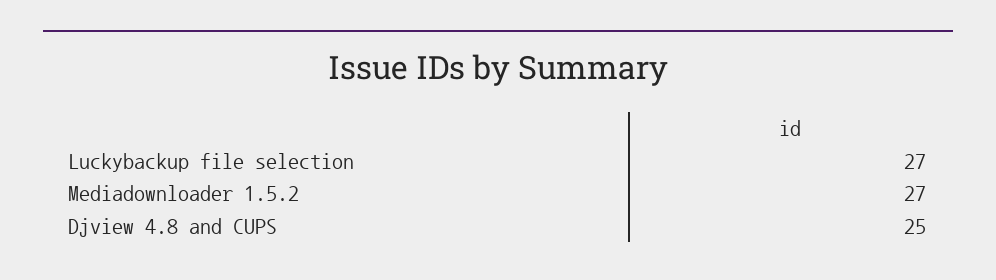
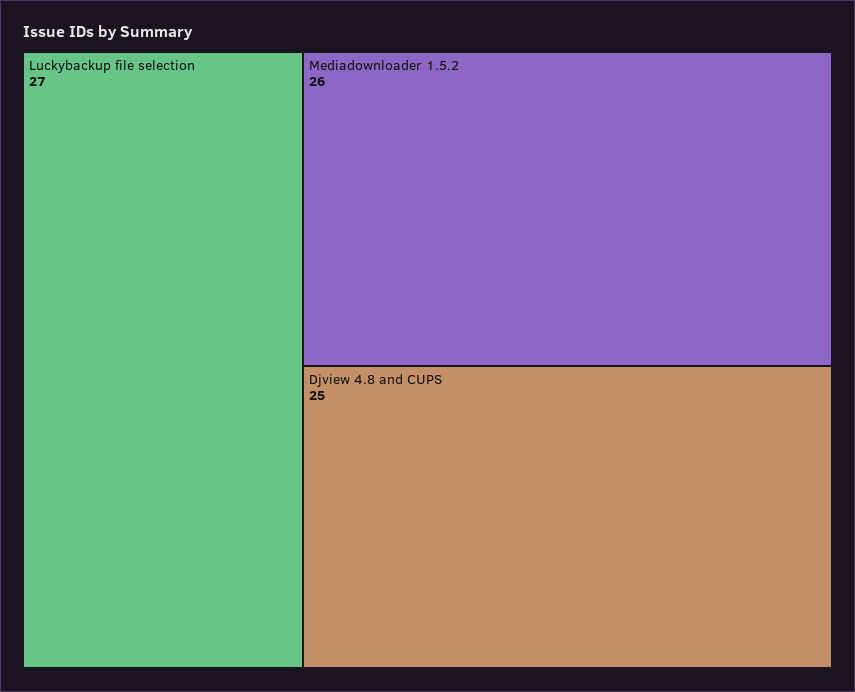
  {
    "Luckybackup file selection": 27,
-   "Mediadownloader 1.5.2": 27,
+   "Mediadownloader 1.5.2": 26,
    "Djview 4.8 and CUPS": 25
  }

